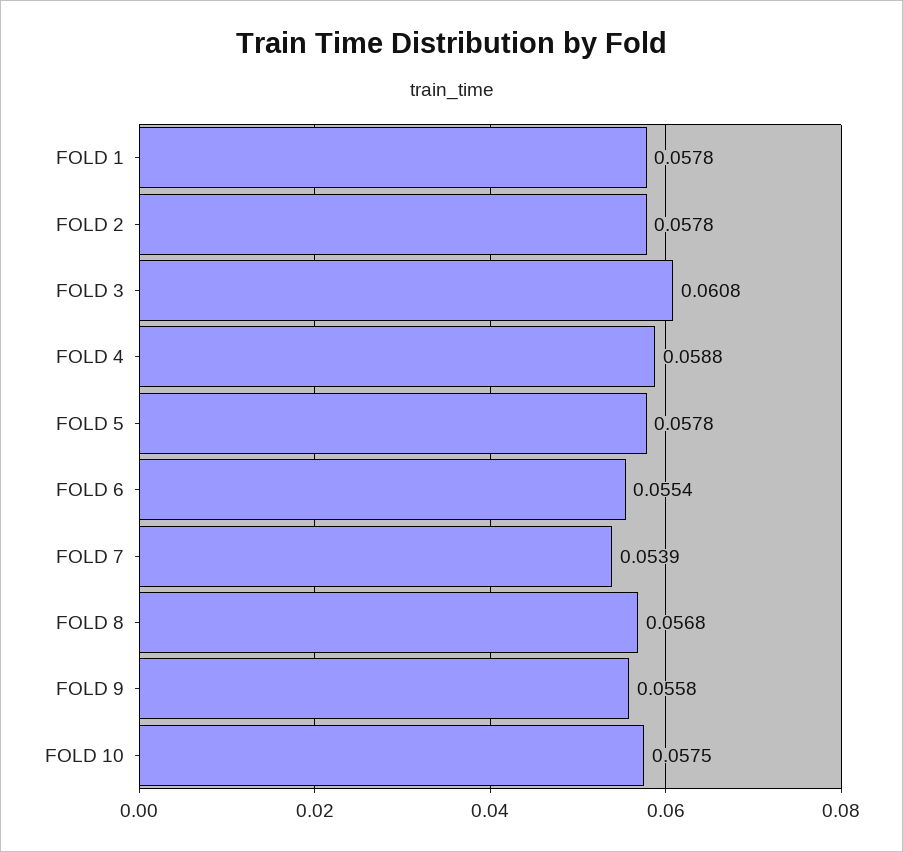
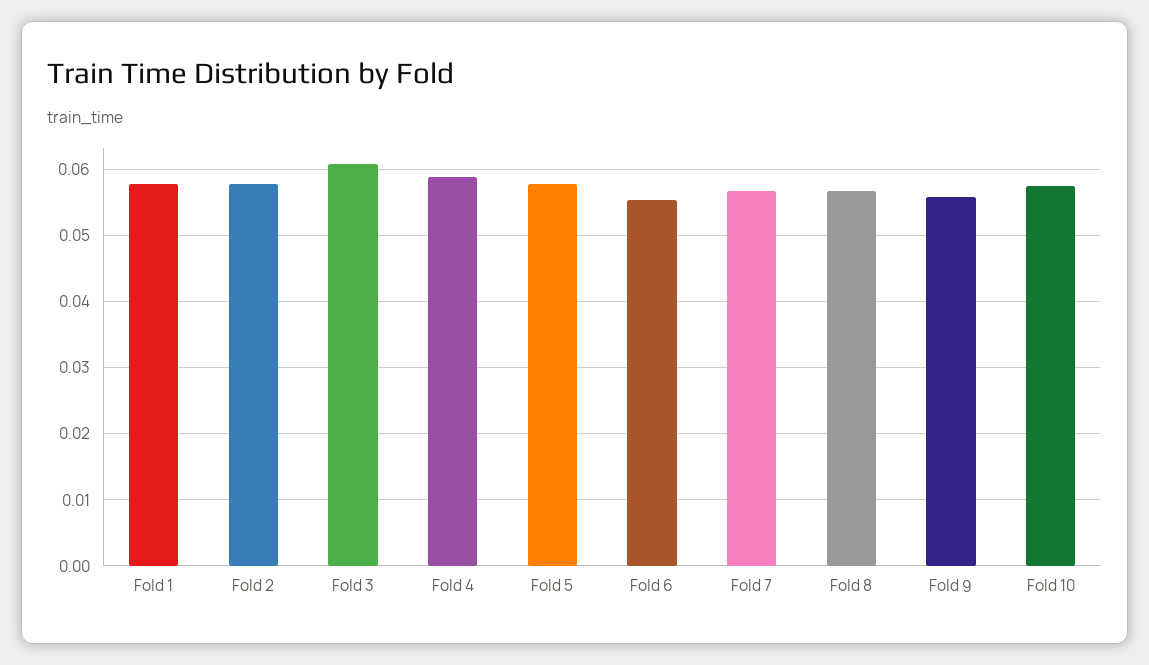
  {
    "FOLD 1": 0.0578,
    "FOLD 2": 0.0578,
    "FOLD 3": 0.0608,
    "FOLD 4": 0.0588,
    "FOLD 5": 0.0578,
    "FOLD 6": 0.0554,
-   "FOLD 7": 0.0539,
+   "FOLD 7": 0.057,
    "FOLD 8": 0.0568,
    "FOLD 9": 0.0558,
    "FOLD 10": 0.0575
  }

